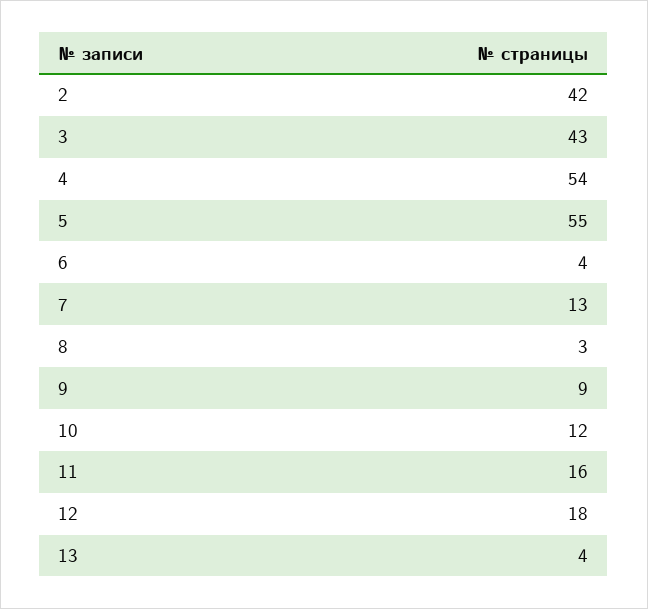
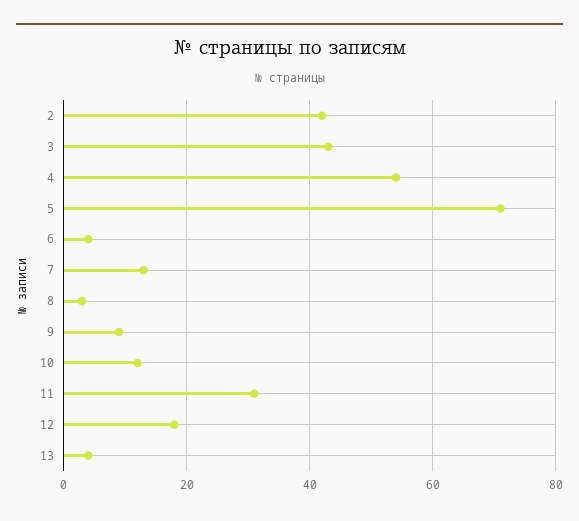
  {
    "2": 42,
    "3": 43,
    "4": 54,
-   "5": 55,
+   "5": 70,
    "6": 4,
    "7": 13,
    "8": 3,
    "9": 9,
    "10": 12,
-   "11": 16,
+   "11": 30,
    "12": 18,
    "13": 4
  }

